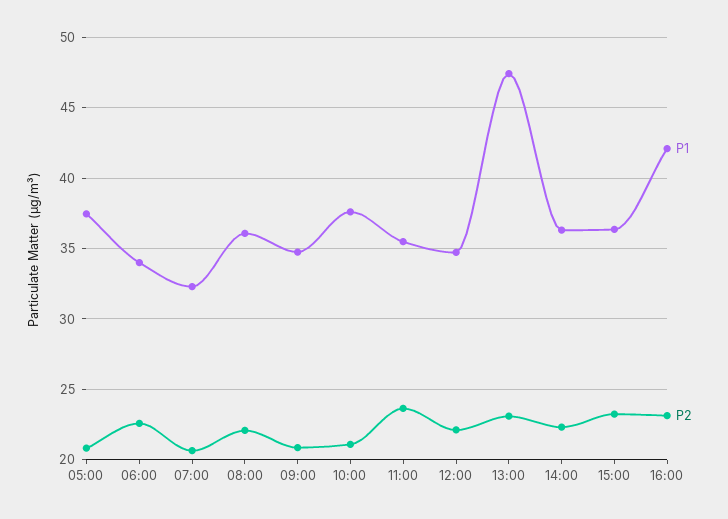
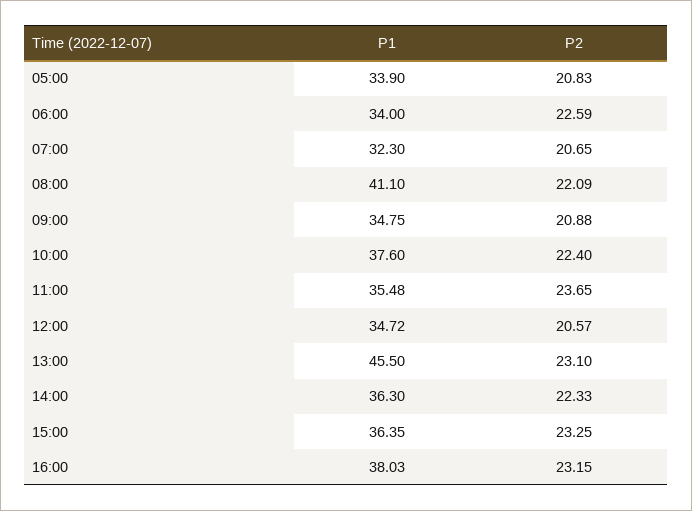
  {
    "P1": {
-     "05:00": 37.5,
+     "05:00": 33.9,
      "06:00": 34,
      "07:00": 32.3,
-     "08:00": 36,
+     "08:00": 41.1,
      "09:00": 34.75,
      "10:00": 37.6,
      "11:00": 35.48,
      "12:00": 34.72,
-     "13:00": 47.5,
+     "13:00": 45.5,
      "14:00": 36.3,
      "15:00": 36.35,
-     "16:00": 42
+     "16:00": 38.03
    },
    "P2": {
      "05:00": 20.83,
      "06:00": 22.59,
      "07:00": 20.65,
      "08:00": 22.09,
      "09:00": 20.88,
-     "10:00": 21,
+     "10:00": 22.4,
      "11:00": 23.65,
-     "12:00": 22,
+     "12:00": 20.57,
      "13:00": 23.1,
      "14:00": 22.33,
      "15:00": 23.25,
      "16:00": 23.15
    }
  }

